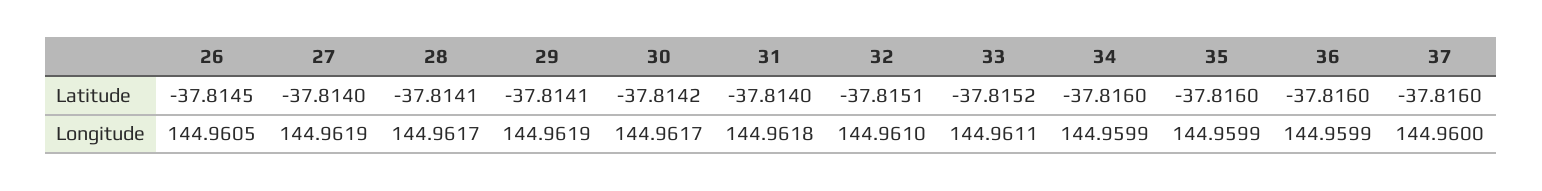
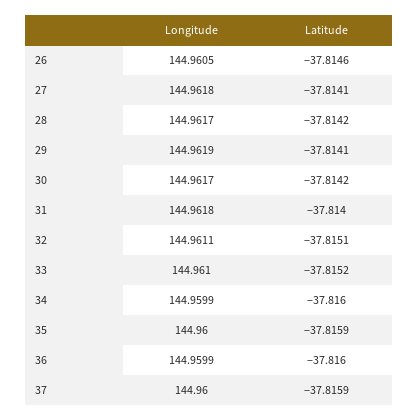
  {
    "26": {
-     "Latitude": -37.8145,
+     "Latitude": -37.8146,
      "Longitude": 144.9605
    },
    "27": {
-     "Latitude": -37.814,
+     "Latitude": -37.8141,
-     "Longitude": 144.9619
+     "Longitude": 144.9618
    },
    "28": {
-     "Latitude": -37.8141,
+     "Latitude": -37.8142,
      "Longitude": 144.9617
    },
    "29": {
      "Latitude": -37.8141,
      "Longitude": 144.9619
    },
    "30": {
      "Latitude": -37.8142,
      "Longitude": 144.9617
    },
    "31": {
      "Latitude": -37.814,
      "Longitude": 144.9618
    },
    "32": {
      "Latitude": -37.8151,
-     "Longitude": 144.961
+     "Longitude": 144.9611
    },
    "33": {
      "Latitude": -37.8152,
-     "Longitude": 144.9611
+     "Longitude": 144.961
    },
    "34": {
      "Latitude": -37.816,
      "Longitude": 144.9599
    },
    "35": {
-     "Latitude": -37.816,
+     "Latitude": -37.8159,
-     "Longitude": 144.9599
+     "Longitude": 144.96
    },
    "36": {
      "Latitude": -37.816,
      "Longitude": 144.9599
    },
    "37": {
-     "Latitude": -37.816,
+     "Latitude": -37.8159,
      "Longitude": 144.96
    }
  }

